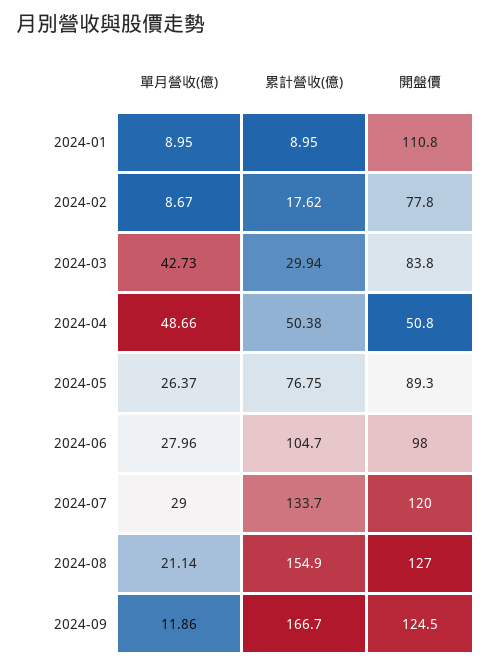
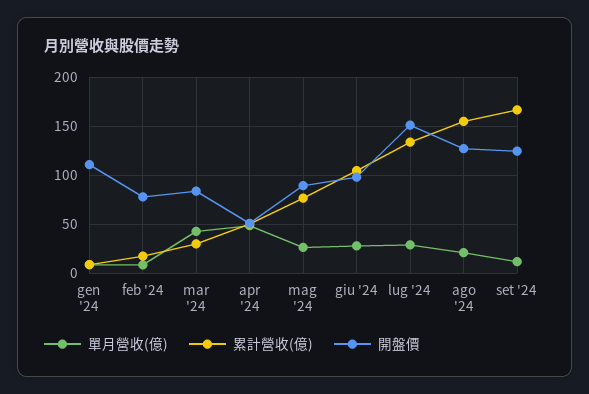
  {
    "單月營收(億)": {
      "2024-01": 8.95,
      "2024-02": 8.67,
      "2024-03": 42.73,
      "2024-04": 48.66,
      "2024-05": 26.37,
      "2024-06": 27.96,
      "2024-07": 29,
      "2024-08": 21.14,
      "2024-09": 11.86
    },
    "累計營收(億)": {
      "2024-01": 8.95,
      "2024-02": 17.62,
      "2024-03": 29.94,
      "2024-04": 50.38,
      "2024-05": 76.75,
      "2024-06": 104.7,
      "2024-07": 133.7,
      "2024-08": 154.9,
      "2024-09": 166.7
    },
    "開盤價": {
      "2024-01": 110.8,
      "2024-02": 77.8,
      "2024-03": 83.8,
      "2024-04": 50.8,
      "2024-05": 89.3,
      "2024-06": 98,
-     "2024-07": 120,
+     "2024-07": 150,
      "2024-08": 127,
      "2024-09": 124.5
    }
  }

